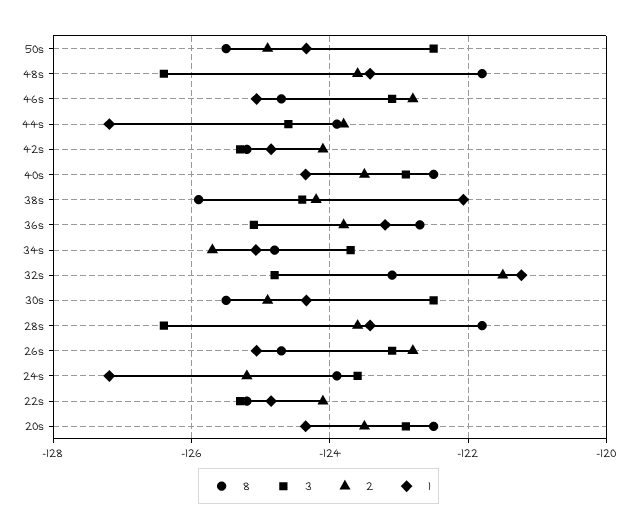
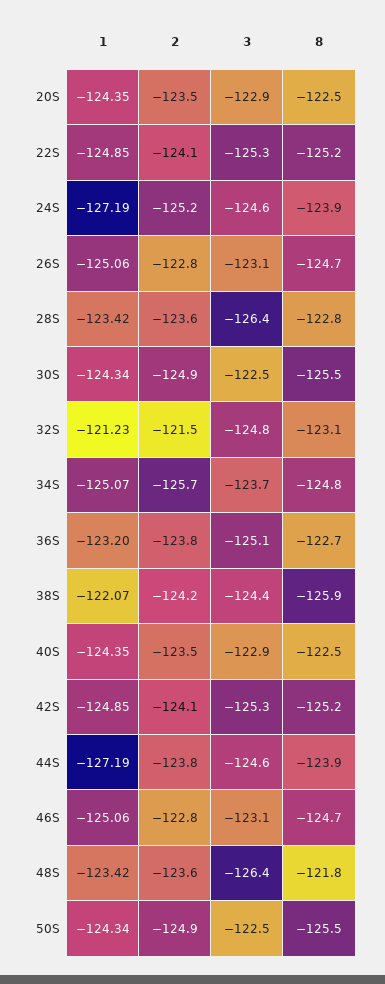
  {
    "8": {
      "50s": -125.5,
      "48s": -121.8,
      "46s": -124.7,
      "44s": -123.9,
      "42s": -125.2,
      "40s": -122.5,
      "38s": -125.9,
      "36s": -122.7,
      "34s": -124.8,
      "32s": -123.1,
      "30s": -125.5,
-     "28s": -121.8,
+     "28s": -122.8,
      "26s": -124.7,
      "24s": -123.9,
      "22s": -125.2,
      "20s": -122.5
    },
    "3": {
      "50s": -122.5,
      "48s": -126.4,
      "46s": -123.1,
      "44s": -124.6,
      "42s": -125.3,
      "40s": -122.9,
      "38s": -124.4,
      "36s": -125.1,
      "34s": -123.7,
      "32s": -124.8,
      "30s": -122.5,
      "28s": -126.4,
      "26s": -123.1,
-     "24s": -123.6,
+     "24s": -124.6,
      "22s": -125.3,
      "20s": -122.9
    },
    "2": {
      "50s": -124.9,
      "48s": -123.6,
      "46s": -122.8,
      "44s": -123.8,
      "42s": -124.1,
      "40s": -123.5,
      "38s": -124.2,
      "36s": -123.8,
      "34s": -125.7,
      "32s": -121.5,
      "30s": -124.9,
      "28s": -123.6,
      "26s": -122.8,
      "24s": -125.2,
      "22s": -124.1,
      "20s": -123.5
    },
    "1": {
      "50s": -124.34,
      "48s": -123.42,
      "46s": -125.06,
      "44s": -127.19,
      "42s": -124.85,
      "40s": -124.35,
      "38s": -122.07,
      "36s": -123.2,
      "34s": -125.07,
      "32s": -121.23,
      "30s": -124.34,
      "28s": -123.42,
      "26s": -125.06,
      "24s": -127.19,
      "22s": -124.85,
      "20s": -124.35
    }
  }

